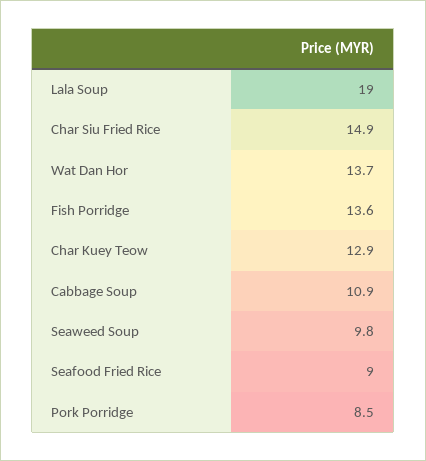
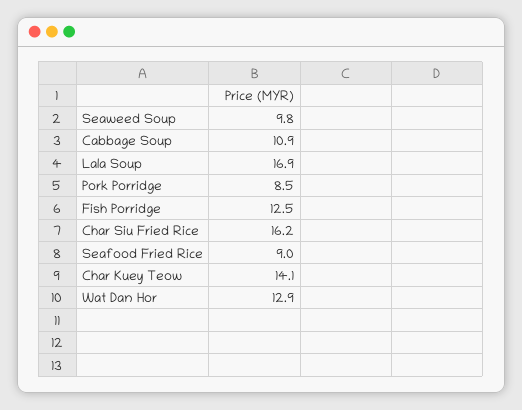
  {
-   "Lala Soup": 19,
+   "Lala Soup": 16.9,
-   "Char Siu Fried Rice": 14.9,
+   "Char Siu Fried Rice": 16.2,
-   "Wat Dan Hor": 13.7,
+   "Wat Dan Hor": 12.9,
-   "Fish Porridge": 13.6,
+   "Fish Porridge": 12.5,
-   "Char Kuey Teow": 12.9,
+   "Char Kuey Teow": 14.1,
    "Cabbage Soup": 10.9,
    "Seaweed Soup": 9.8,
    "Seafood Fried Rice": 9,
    "Pork Porridge": 8.5
  }

